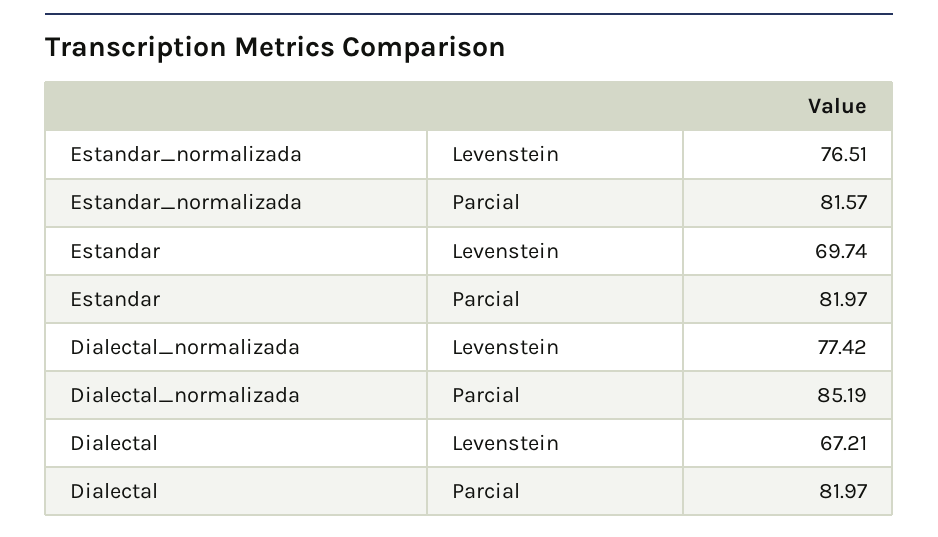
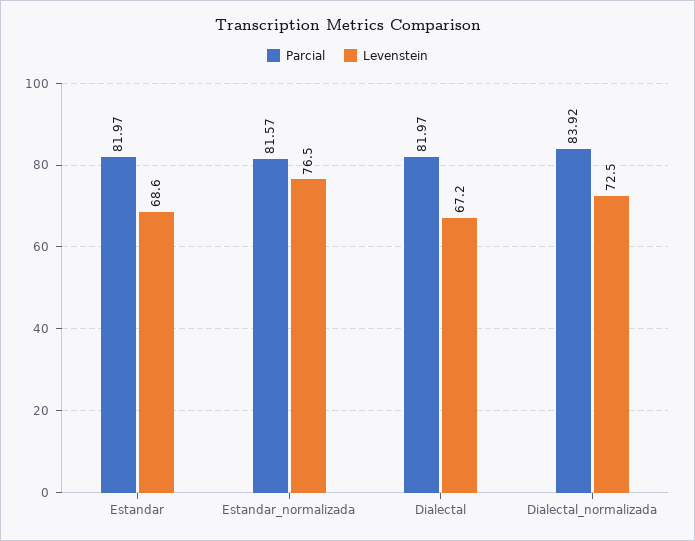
  {
    "Levenstein": {
      "Estandar_normalizada": 76.51,
-     "Estandar": 69.74,
+     "Estandar": 68.6,
-     "Dialectal_normalizada": 77.42,
+     "Dialectal_normalizada": 72.5,
      "Dialectal": 67.21
    },
    "Parcial": {
      "Estandar_normalizada": 81.57,
      "Estandar": 81.97,
-     "Dialectal_normalizada": 85.19,
+     "Dialectal_normalizada": 83.92,
      "Dialectal": 81.97
    }
  }

